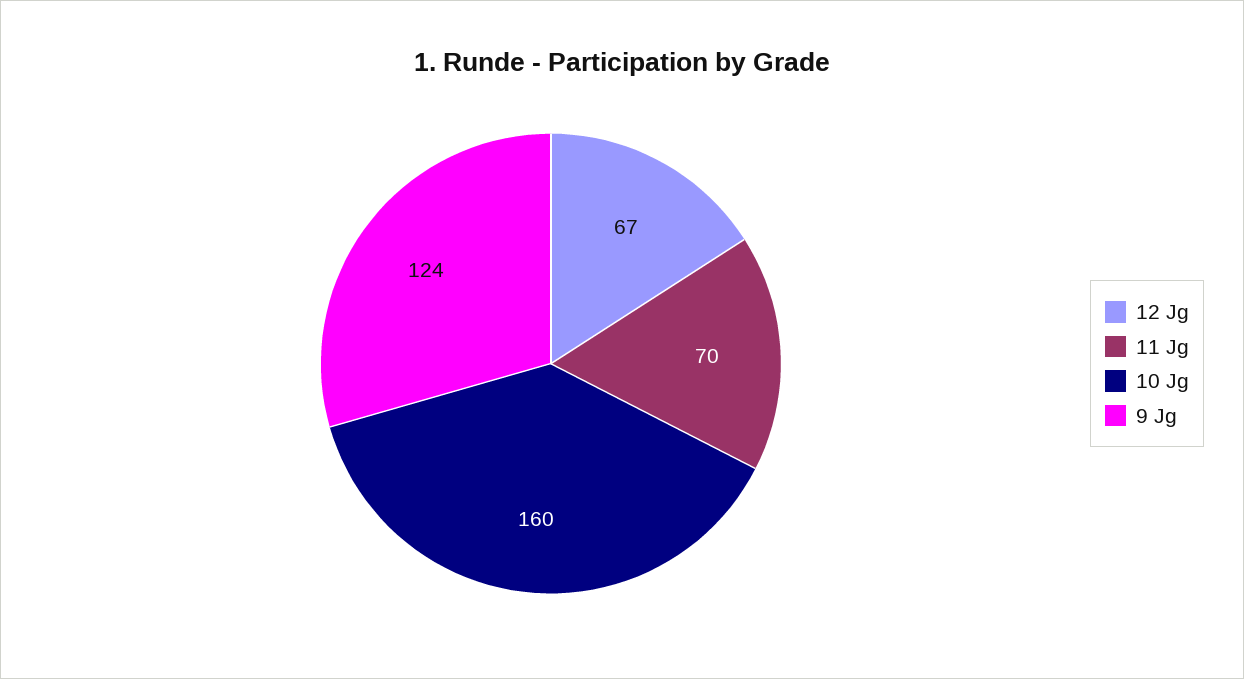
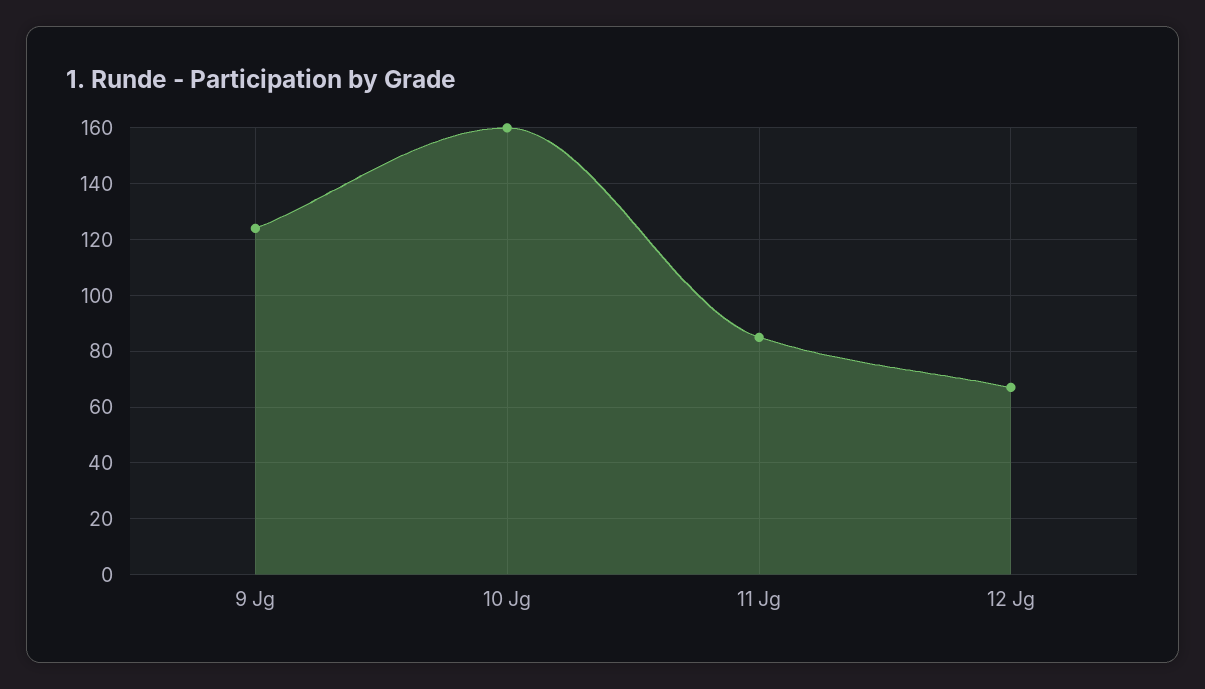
  {
    "12 Jg": 67,
-   "11 Jg": 70,
+   "11 Jg": 85,
    "10 Jg": 160,
    "9 Jg": 124
  }

